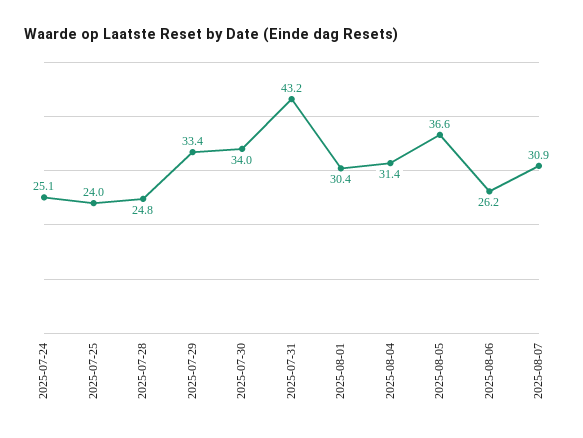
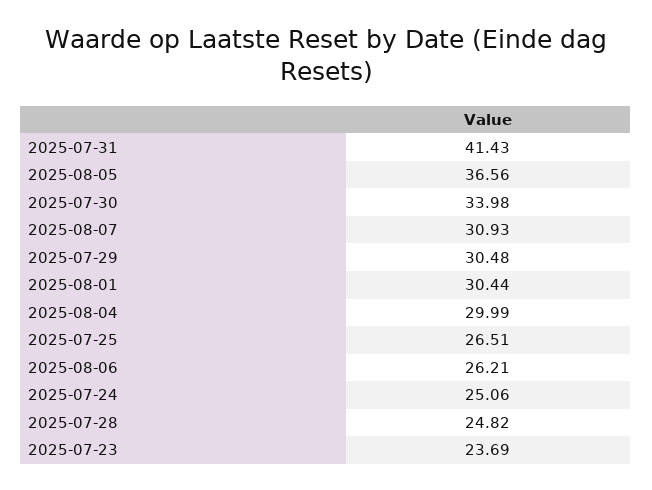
  {
    "2025-07-24": 25.06,
-   "2025-07-25": 24,
+   "2025-07-25": 26.51,
    "2025-07-28": 24.82,
-   "2025-07-29": 33.4,
+   "2025-07-29": 30.48,
    "2025-07-30": 33.98,
-   "2025-07-31": 43.2,
+   "2025-07-31": 41.43,
    "2025-08-01": 30.44,
-   "2025-08-04": 31.4,
+   "2025-08-04": 29.99,
    "2025-08-05": 36.56,
    "2025-08-06": 26.21,
-   "2025-08-07": 30.93
+   "2025-08-07": 30.93,
+   "2025-07-23": 23.69
  }

